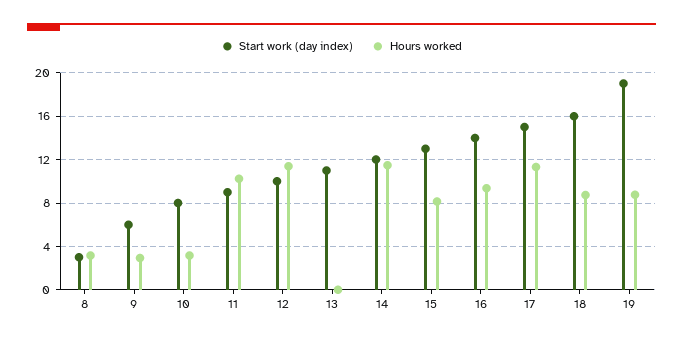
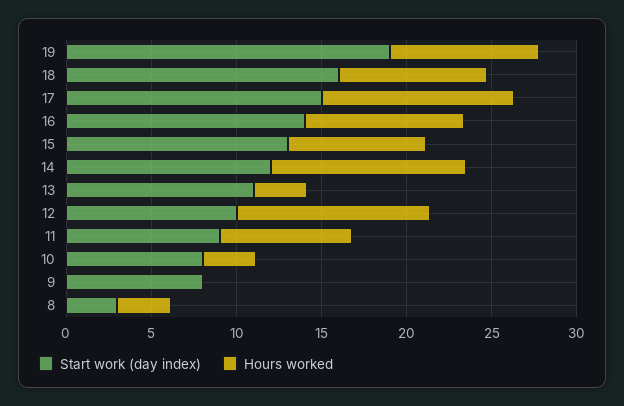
  {
    "Start work (day index)": {
      "8": 3,
-     "9": 6,
+     "9": 8,
      "10": 8,
      "11": 9,
      "12": 10,
      "13": 11,
      "14": 12,
      "15": 13,
      "16": 14,
      "17": 15,
      "18": 16,
      "19": 19
    },
    "Hours worked": {
      "8": 3,
-     "9": 3,
+     "9": 0,
      "10": 3,
-     "11": 10,
+     "11": 8,
      "12": 11,
-     "13": 0,
+     "13": 3,
      "14": 11,
      "15": 8,
      "16": 9,
      "17": 11,
      "18": 9,
      "19": 9
    }
  }

